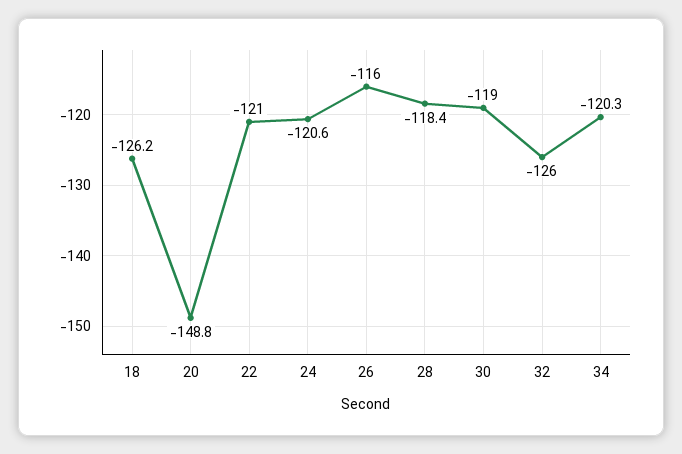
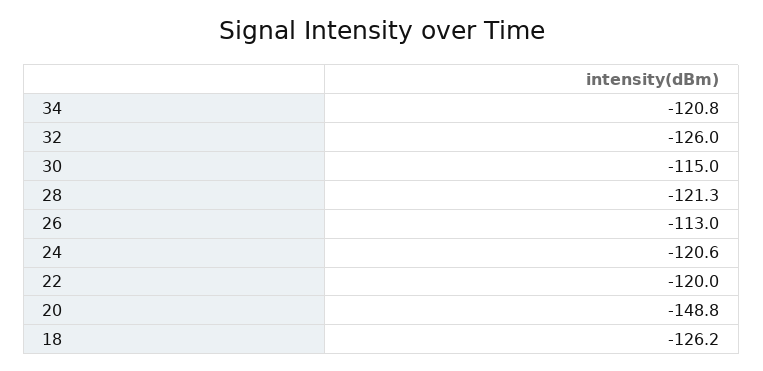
  {
    "18": -126.2,
    "20": -148.8,
-   "22": -121,
+   "22": -120,
    "24": -120.6,
-   "26": -116,
+   "26": -113,
-   "28": -118.4,
+   "28": -121.3,
-   "30": -119,
+   "30": -115,
    "32": -126,
-   "34": -120.3
+   "34": -120.8
  }

